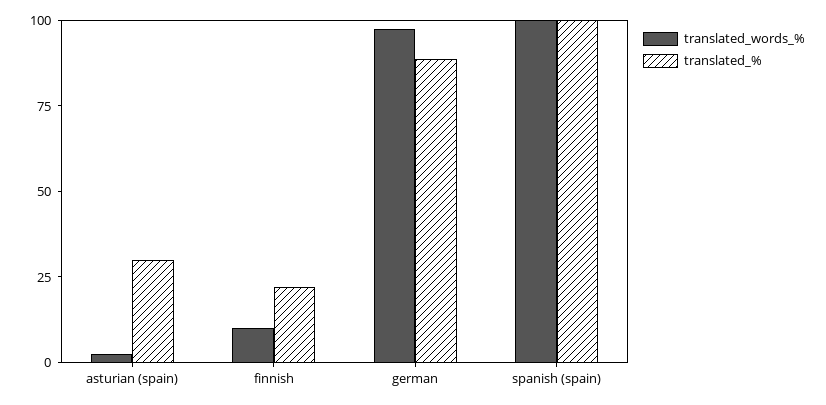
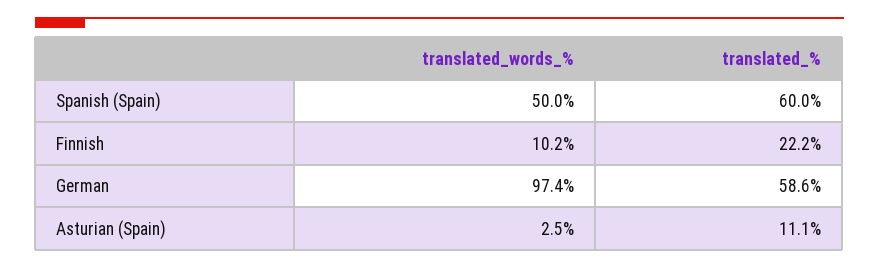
  {
    "translated_words_%": {
      "asturian (spain)": 2.5,
      "finnish": 10.2,
      "german": 97.4,
-     "spanish (spain)": 100
+     "spanish (spain)": 50
    },
    "translated_%": {
-     "asturian (spain)": 30,
+     "asturian (spain)": 11.1,
      "finnish": 22.2,
-     "german": 90,
+     "german": 58.6,
-     "spanish (spain)": 100
+     "spanish (spain)": 60
    }
  }

